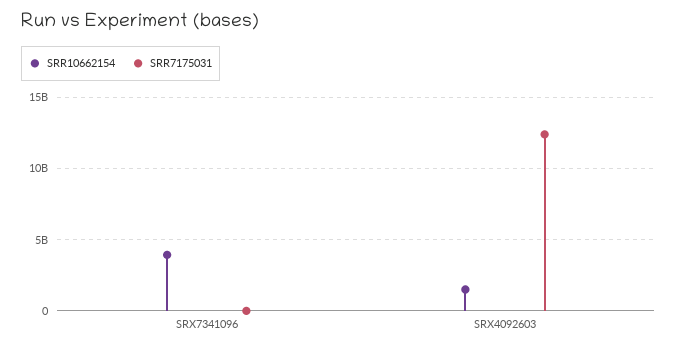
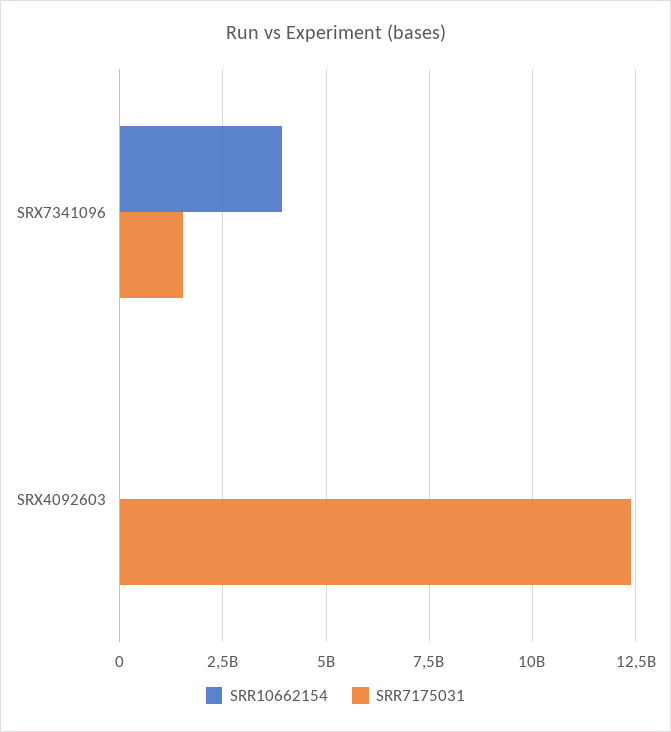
  {
    "SRR10662154": {
      "SRX7341096": 4000000000,
-     "SRX4092603": 1500000000
+     "SRX4092603": 0
    },
    "SRR7175031": {
-     "SRX7341096": 0,
+     "SRX7341096": 1500000000,
      "SRX4092603": 12500000000
    }
  }

